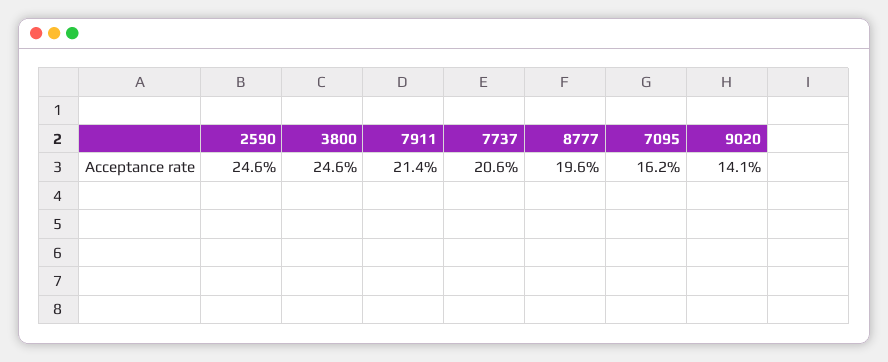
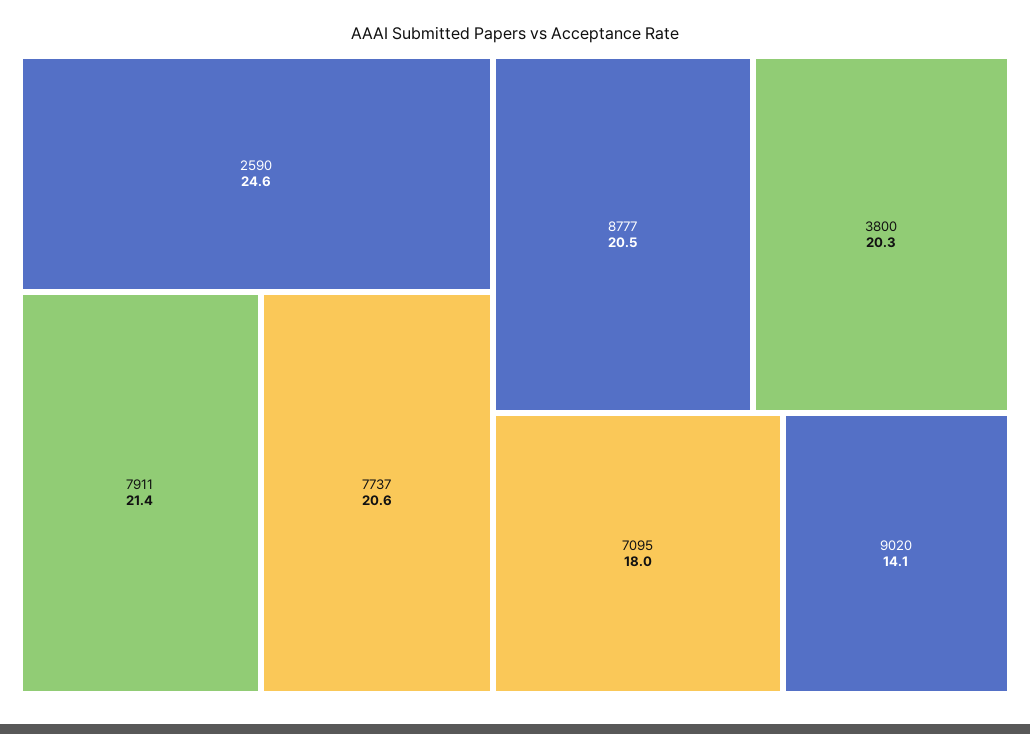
  {
    "2590": 24.6,
-   "3800": 24.6,
+   "3800": 20.3,
    "7911": 21.4,
    "7737": 20.6,
-   "8777": 19.6,
+   "8777": 20.5,
-   "7095": 16.2,
+   "7095": 18,
    "9020": 14.1
  }

